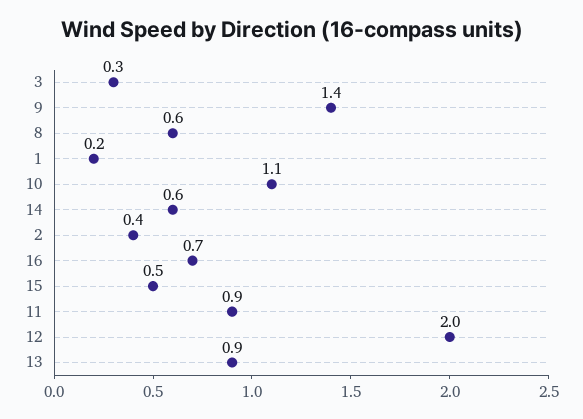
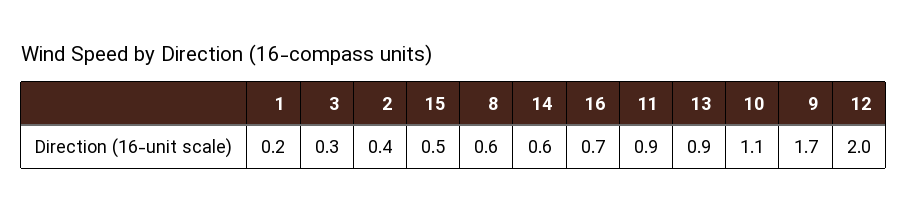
  {
    "3": 0.3,
-   "9": 1.4,
+   "9": 1.7,
    "8": 0.6,
    "1": 0.2,
    "10": 1.1,
    "14": 0.6,
    "2": 0.4,
    "16": 0.7,
    "15": 0.5,
    "11": 0.9,
    "12": 2,
    "13": 0.9
  }

